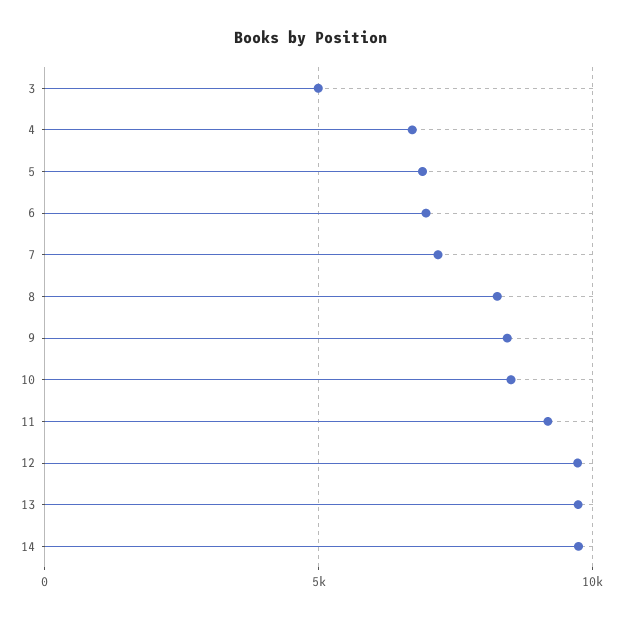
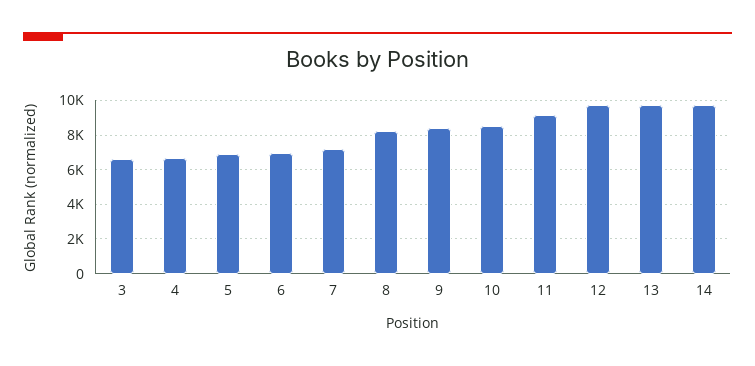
  {
-   "3": 5000,
+   "3": 6500,
    "4": 6500,
    "5": 7000,
    "6": 7000,
    "7": 7000,
    "8": 8500,
    "9": 8500,
    "10": 8500,
    "11": 9000,
    "12": 9500,
    "13": 9500,
    "14": 9500
  }

